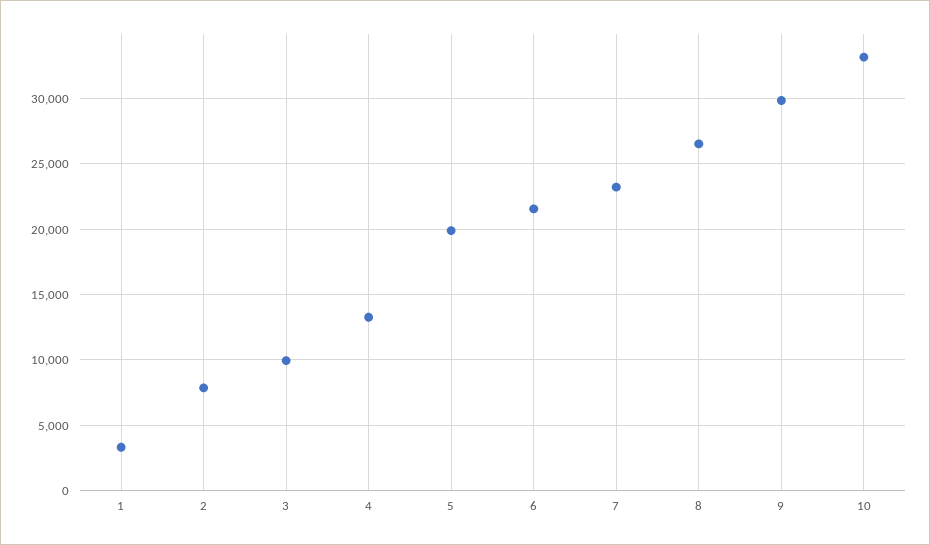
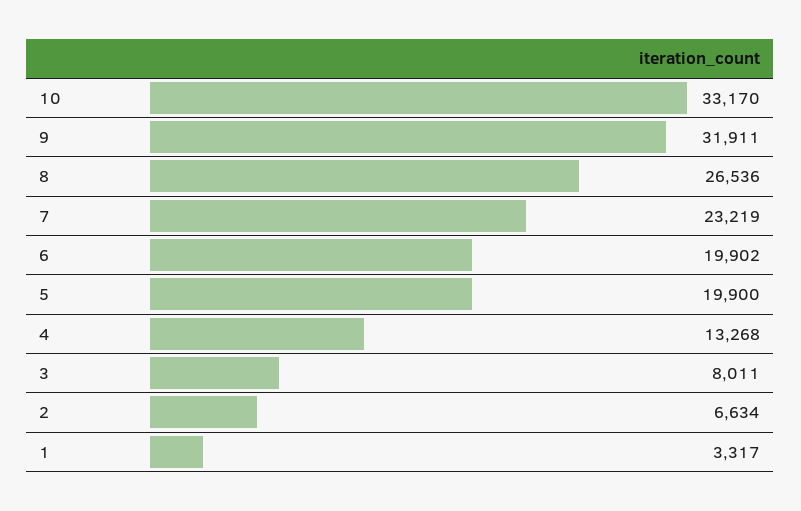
  {
    "1": 3317,
-   "2": 8000,
+   "2": 6634,
-   "3": 10000,
+   "3": 8011,
    "4": 13268,
    "5": 19900,
-   "6": 21500,
+   "6": 19902,
    "7": 23219,
    "8": 26536,
-   "9": 30000,
+   "9": 31911,
    "10": 33170
  }

